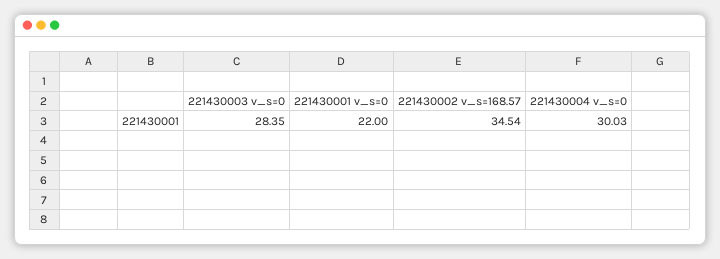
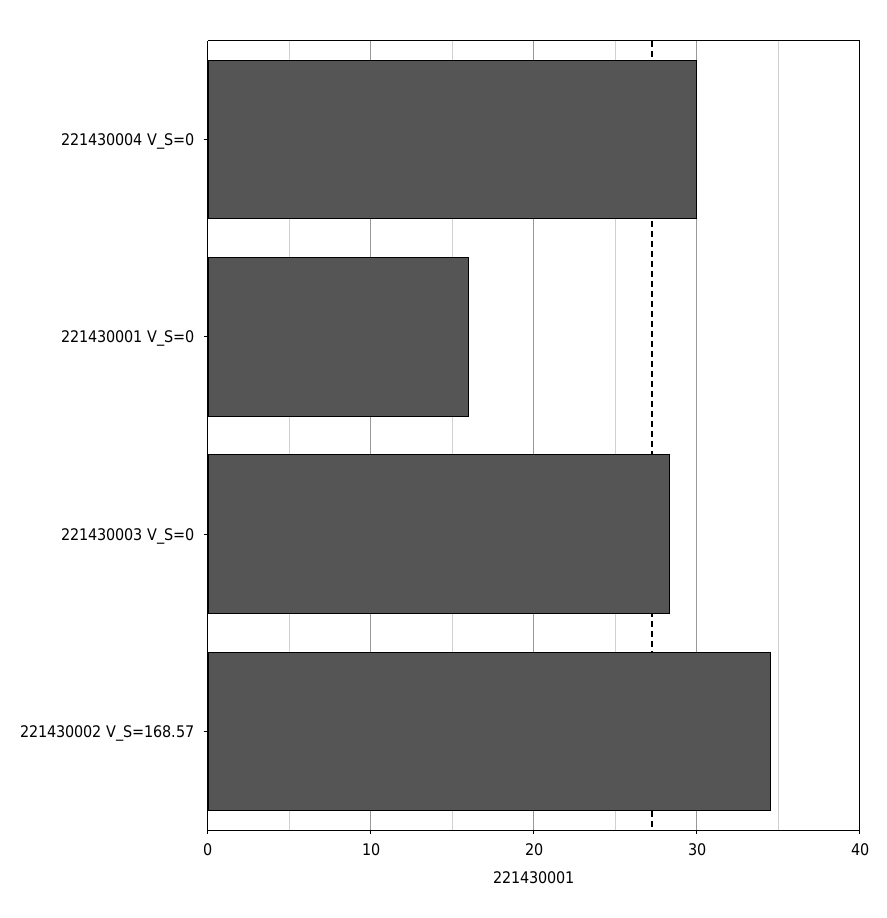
  {
    "221430003 v_s=0": 28.35,
-   "221430001 v_s=0": 22,
+   "221430001 v_s=0": 16,
    "221430002 v_s=168.57": 34.54,
    "221430004 v_s=0": 30.03
  }

